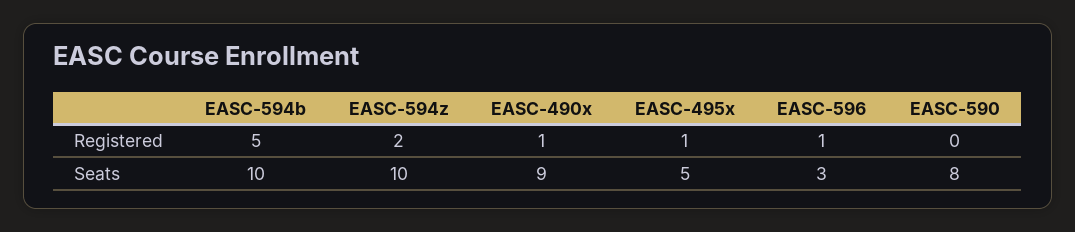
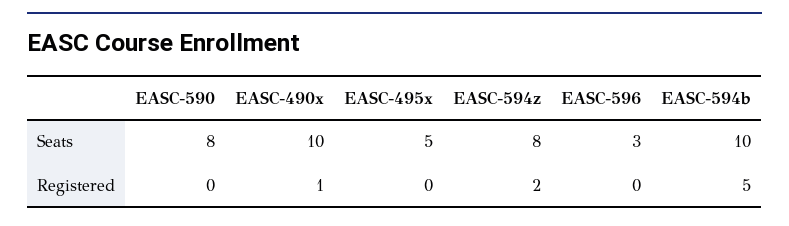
  {
    "EASC-594b": {
      "Registered": 5,
      "Seats": 10
    },
    "EASC-594z": {
      "Registered": 2,
-     "Seats": 10
+     "Seats": 8
    },
    "EASC-490x": {
      "Registered": 1,
-     "Seats": 9
+     "Seats": 10
    },
    "EASC-495x": {
-     "Registered": 1,
+     "Registered": 0,
      "Seats": 5
    },
    "EASC-596": {
-     "Registered": 1,
+     "Registered": 0,
      "Seats": 3
    },
    "EASC-590": {
      "Registered": 0,
      "Seats": 8
    }
  }

